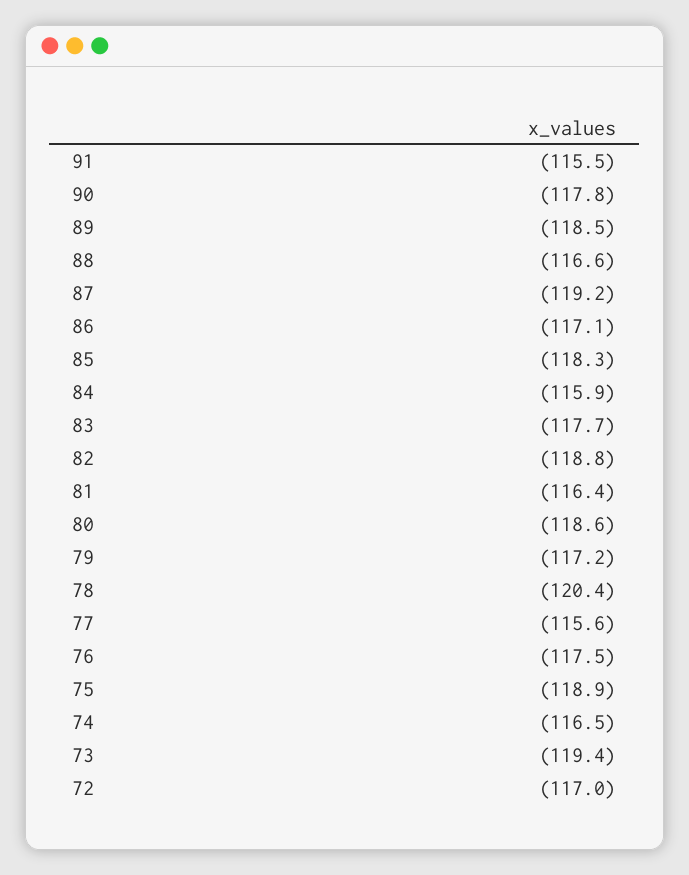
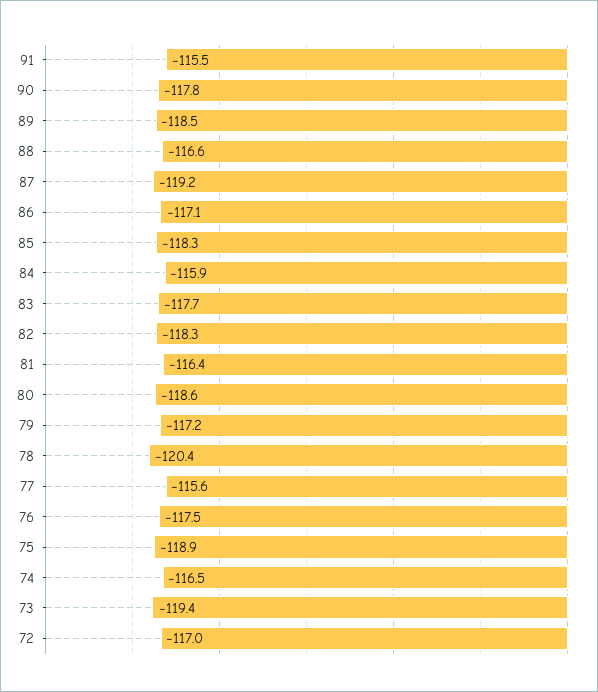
  {
    "91": -115.5,
    "90": -117.8,
    "89": -118.5,
    "88": -116.6,
    "87": -119.2,
    "86": -117.1,
    "85": -118.3,
    "84": -115.9,
    "83": -117.7,
-   "82": -118.8,
+   "82": -118.3,
    "81": -116.4,
    "80": -118.6,
    "79": -117.2,
    "78": -120.4,
    "77": -115.6,
    "76": -117.5,
    "75": -118.9,
    "74": -116.5,
    "73": -119.4,
    "72": -117
  }

